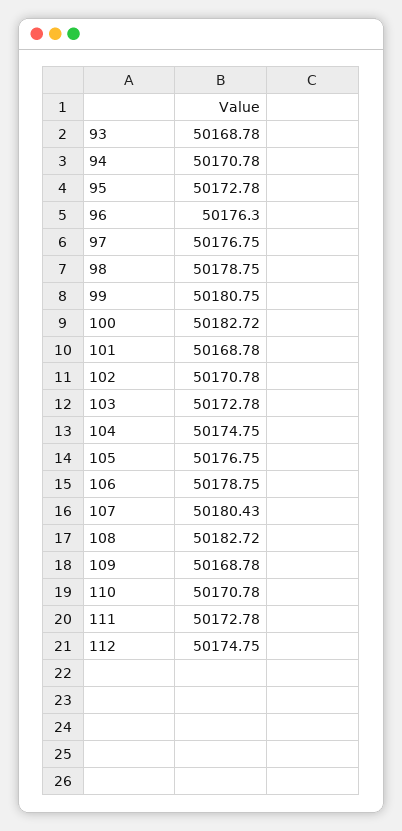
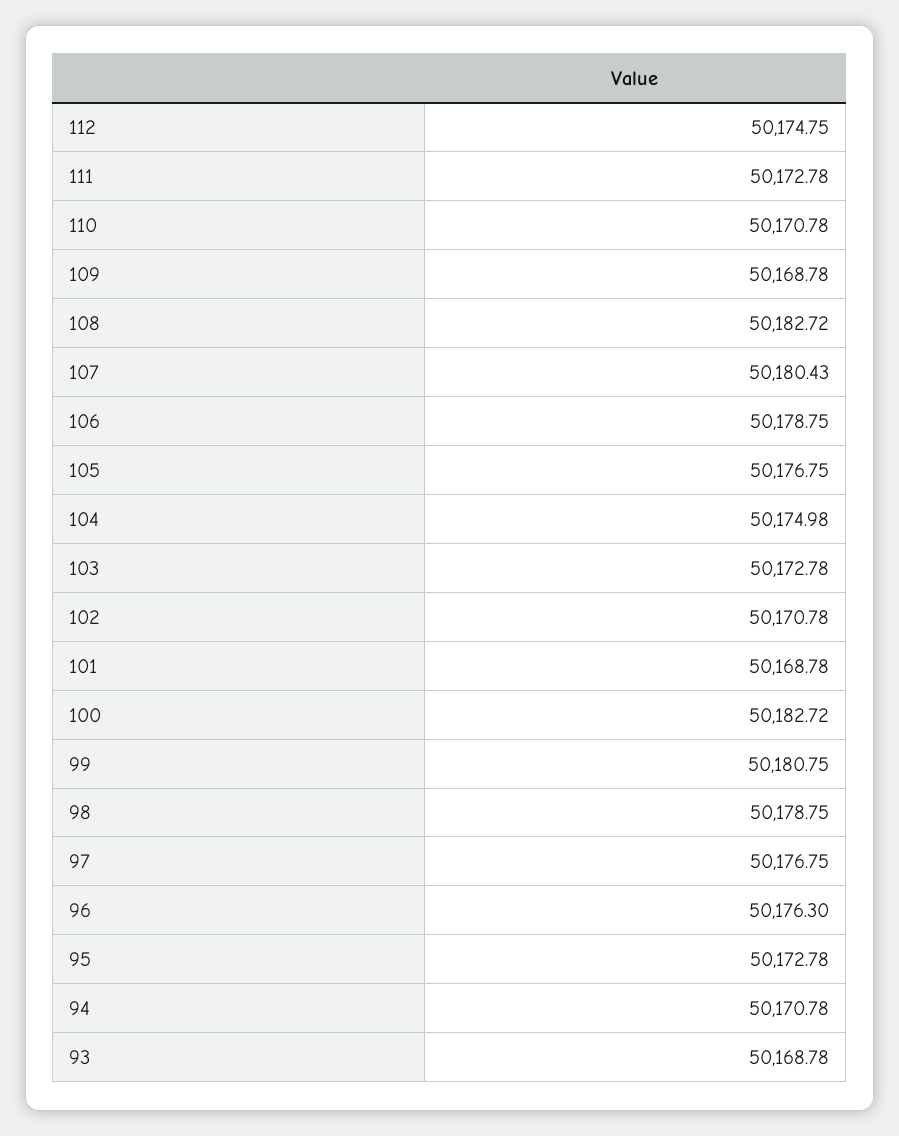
  {
    "93": 50168.78,
    "94": 50170.78,
    "95": 50172.78,
    "96": 50176.3,
    "97": 50176.75,
    "98": 50178.75,
    "99": 50180.75,
    "100": 50182.72,
    "101": 50168.78,
    "102": 50170.78,
    "103": 50172.78,
-   "104": 50174.75,
+   "104": 50174.98,
    "105": 50176.75,
    "106": 50178.75,
    "107": 50180.43,
    "108": 50182.72,
    "109": 50168.78,
    "110": 50170.78,
    "111": 50172.78,
    "112": 50174.75
  }

